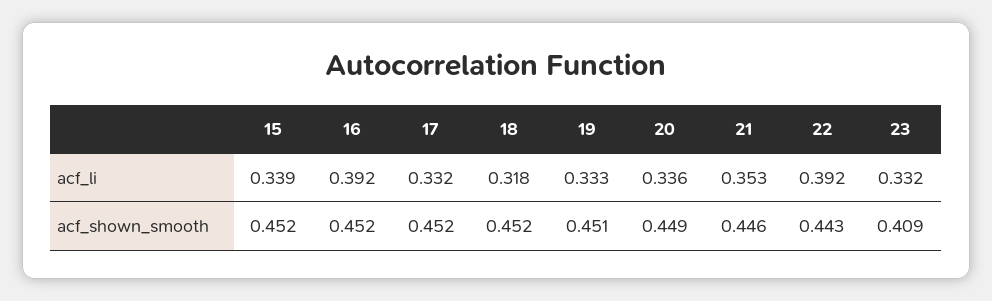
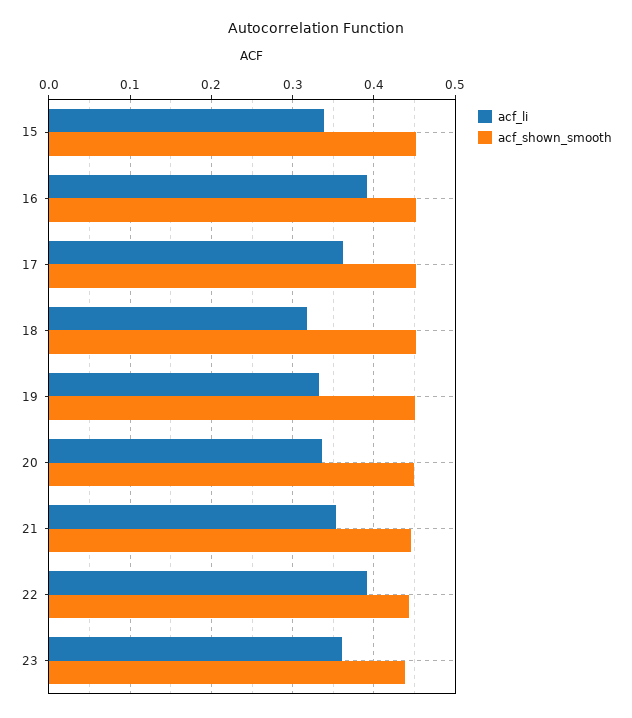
  {
    "acf_li": {
      "15": 0.339,
      "16": 0.392,
-     "17": 0.332,
+     "17": 0.36,
      "18": 0.318,
      "19": 0.333,
      "20": 0.336,
      "21": 0.353,
      "22": 0.392,
-     "23": 0.332
+     "23": 0.36
    },
    "acf_shown_smooth": {
      "15": 0.452,
      "16": 0.452,
      "17": 0.452,
      "18": 0.452,
      "19": 0.451,
      "20": 0.449,
      "21": 0.446,
      "22": 0.443,
-     "23": 0.409
+     "23": 0.44
    }
  }

